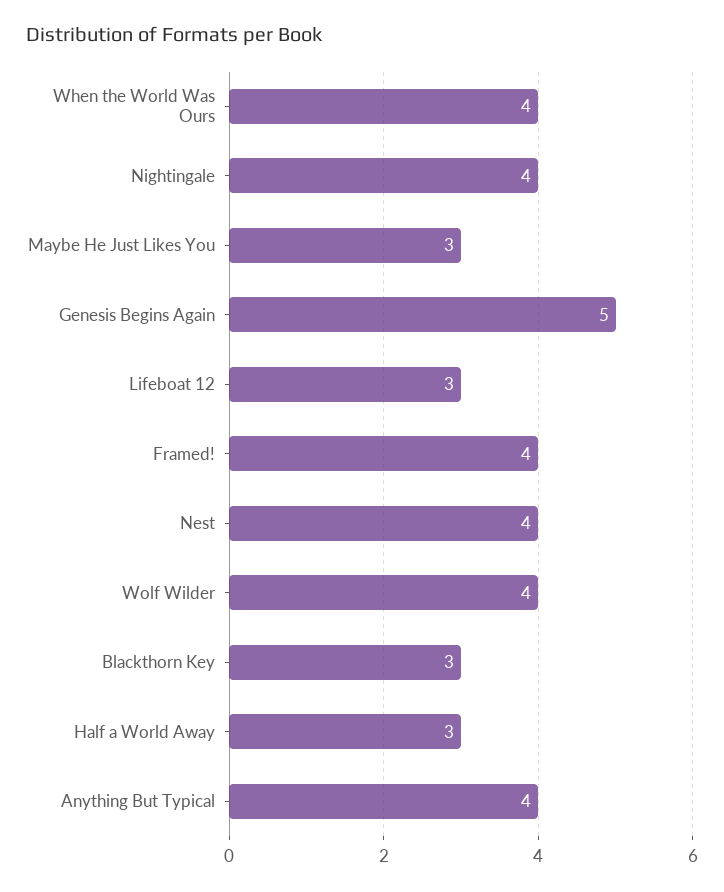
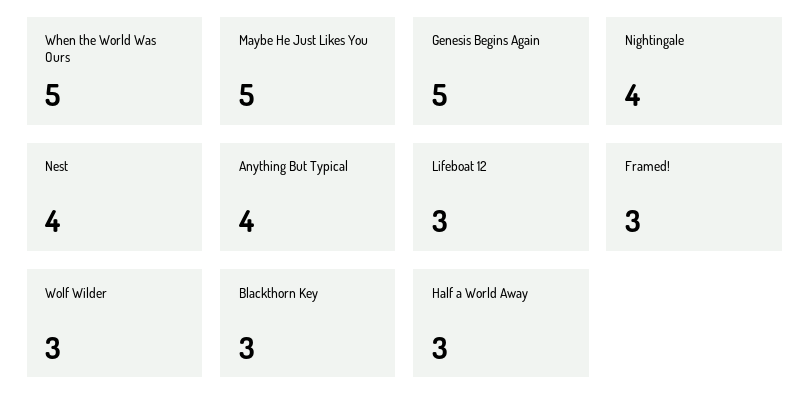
  {
-   "When the World Was Ours": 4,
+   "When the World Was Ours": 5,
    "Nightingale": 4,
-   "Maybe He Just Likes You": 3,
+   "Maybe He Just Likes You": 5,
    "Genesis Begins Again": 5,
    "Lifeboat 12": 3,
-   "Framed!": 4,
+   "Framed!": 3,
    "Nest": 4,
-   "Wolf Wilder": 4,
+   "Wolf Wilder": 3,
    "Blackthorn Key": 3,
    "Half a World Away": 3,
    "Anything But Typical": 4
  }

